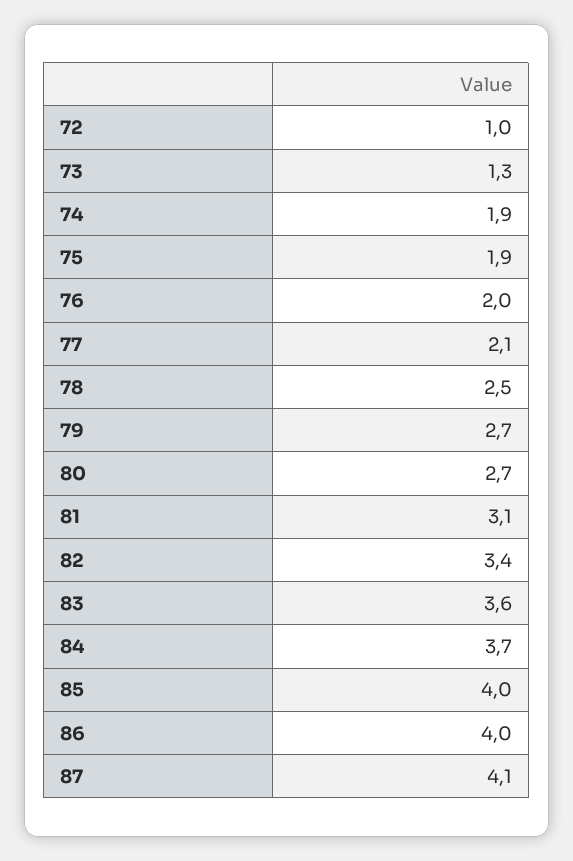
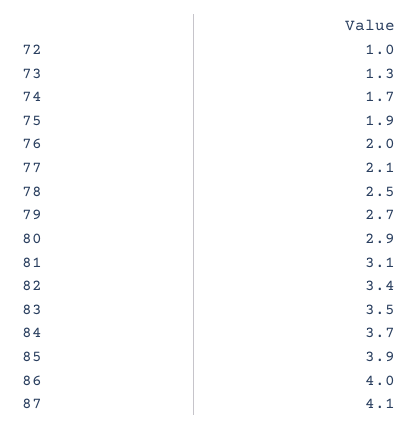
  {
    "72": 1,
    "73": 1.3,
-   "74": 1.9,
+   "74": 1.7,
    "75": 1.9,
    "76": 2,
    "77": 2.1,
    "78": 2.5,
    "79": 2.7,
-   "80": 2.7,
+   "80": 2.9,
    "81": 3.1,
    "82": 3.4,
-   "83": 3.6,
+   "83": 3.5,
    "84": 3.7,
-   "85": 4,
+   "85": 3.9,
    "86": 4,
    "87": 4.1
  }

